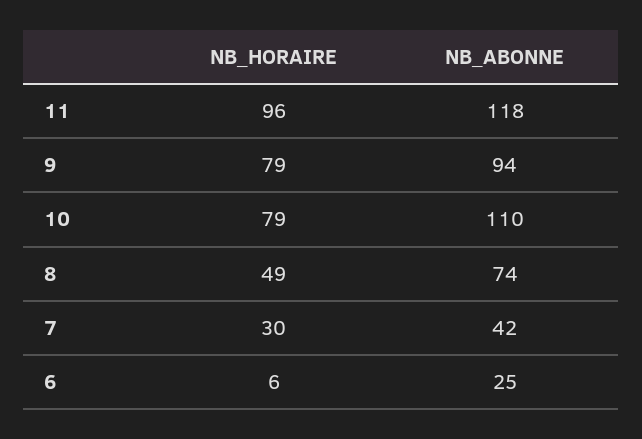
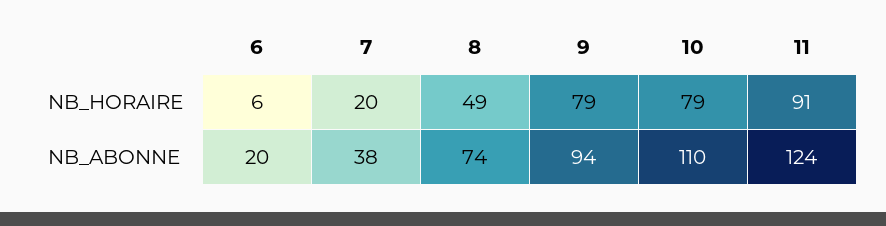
  {
    "NB_HORAIRE": {
-     "11": 96,
+     "11": 91,
      "9": 79,
      "10": 79,
      "8": 49,
-     "7": 30,
+     "7": 20,
      "6": 6
    },
    "NB_ABONNE": {
-     "11": 118,
+     "11": 124,
      "9": 94,
      "10": 110,
      "8": 74,
-     "7": 42,
+     "7": 38,
-     "6": 25
+     "6": 20
    }
  }

